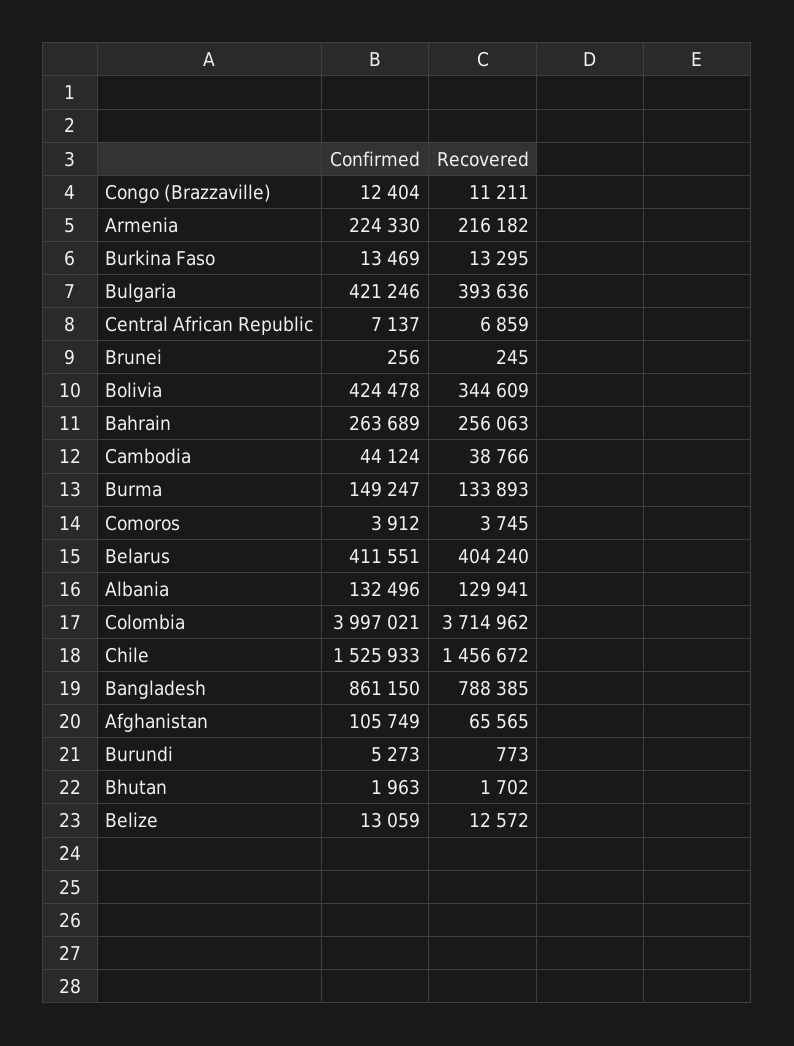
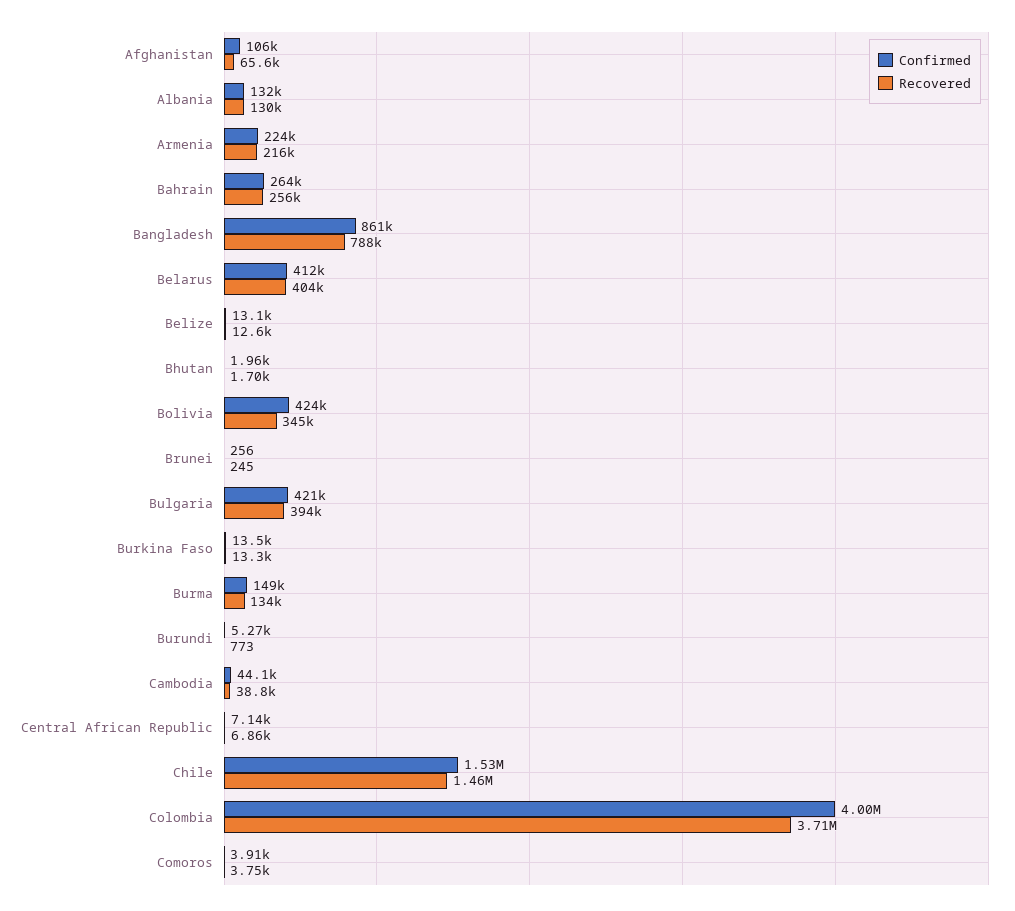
  {
    "Confirmed": {
-     "Congo (Brazzaville)": 12404,
      "Armenia": 224330,
      "Burkina Faso": 13469,
      "Bulgaria": 421246,
      "Central African Republic": 7137,
      "Brunei": 256,
      "Bolivia": 424478,
      "Bahrain": 263689,
      "Cambodia": 44124,
      "Burma": 149247,
      "Comoros": 3912,
      "Belarus": 411551,
      "Albania": 132496,
      "Colombia": 3997021,
      "Chile": 1525933,
      "Bangladesh": 861150,
      "Afghanistan": 105749,
      "Burundi": 5273,
      "Bhutan": 1963,
      "Belize": 13059
    },
    "Recovered": {
-     "Congo (Brazzaville)": 11211,
      "Armenia": 216182,
      "Burkina Faso": 13295,
      "Bulgaria": 393636,
      "Central African Republic": 6859,
      "Brunei": 245,
      "Bolivia": 344609,
      "Bahrain": 256063,
      "Cambodia": 38766,
      "Burma": 133893,
      "Comoros": 3745,
      "Belarus": 404240,
      "Albania": 129941,
      "Colombia": 3714962,
      "Chile": 1456672,
      "Bangladesh": 788385,
      "Afghanistan": 65565,
      "Burundi": 773,
      "Bhutan": 1702,
      "Belize": 12572
    }
  }

